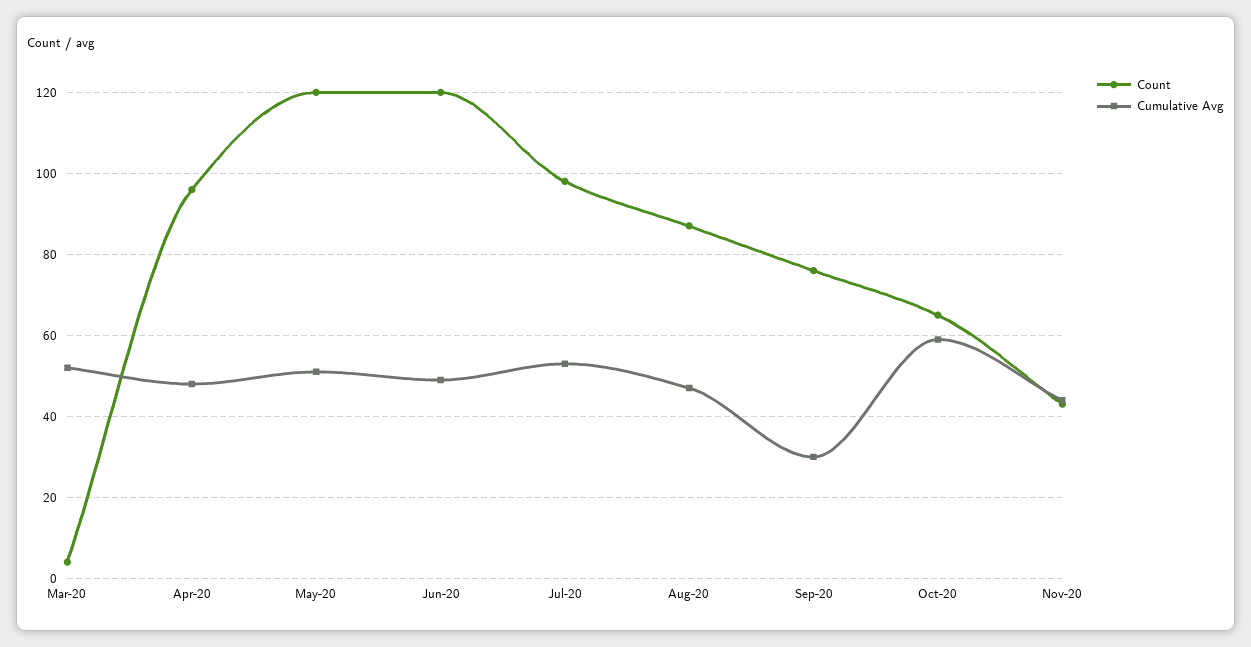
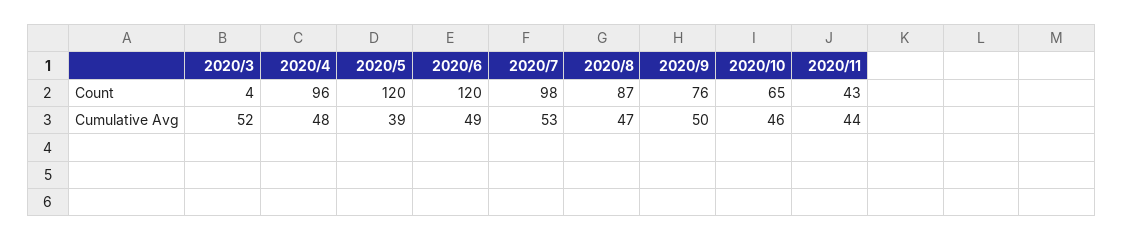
  {
    "Count": {
      "Mar-20": 4,
      "Apr-20": 96,
      "May-20": 120,
      "Jun-20": 120,
      "Jul-20": 98,
      "Aug-20": 87,
      "Sep-20": 76,
      "Oct-20": 65,
      "Nov-20": 43
    },
    "Cumulative Avg": {
      "Mar-20": 52,
      "Apr-20": 48,
-     "May-20": 50,
+     "May-20": 39,
      "Jun-20": 49,
      "Jul-20": 53,
      "Aug-20": 47,
-     "Sep-20": 30,
+     "Sep-20": 50,
-     "Oct-20": 60,
+     "Oct-20": 46,
      "Nov-20": 44
    }
  }

